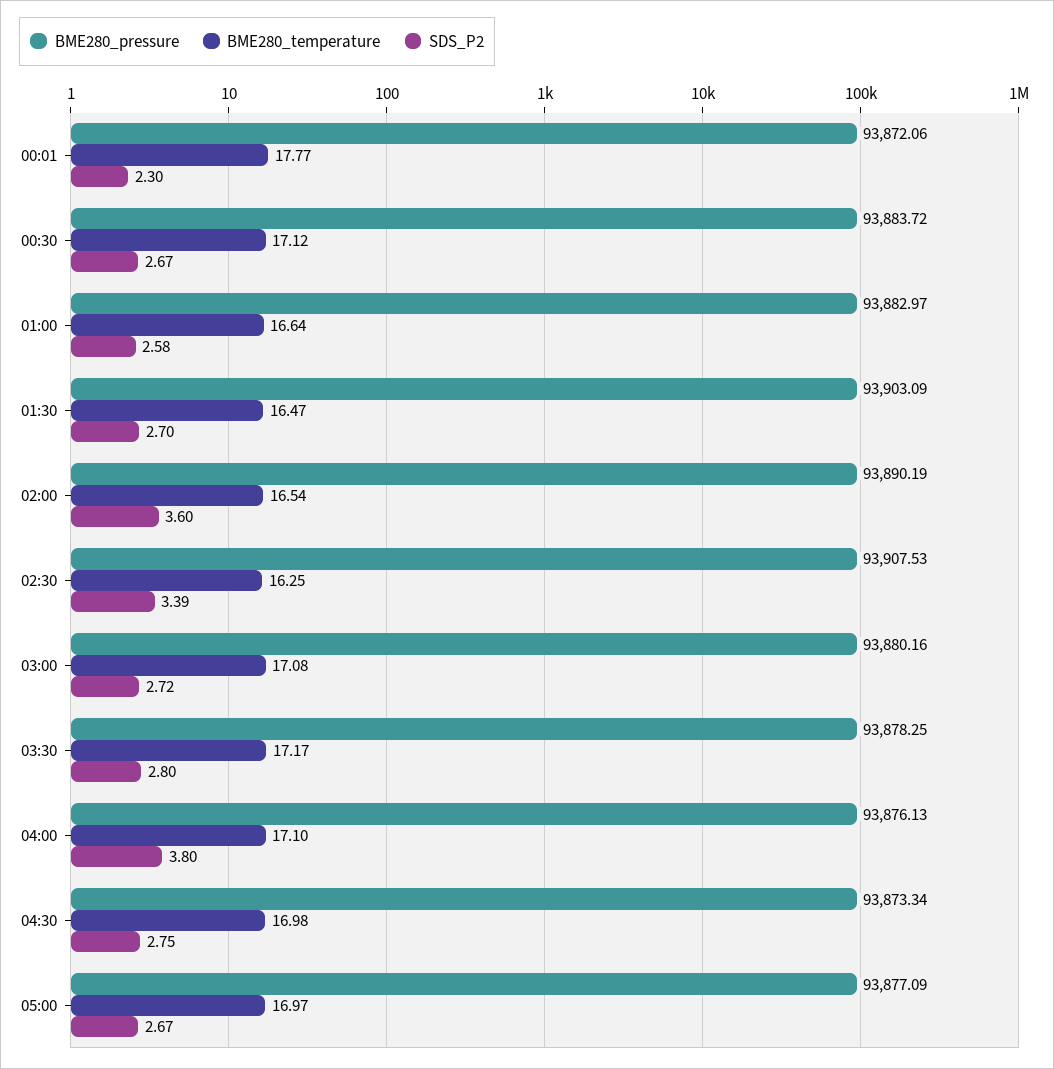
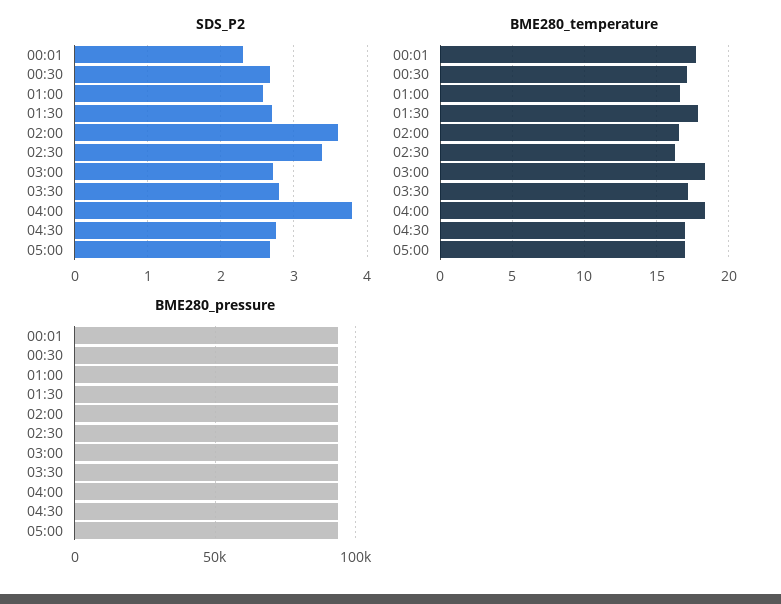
  {
    "BME280_pressure": {
      "00:01": 93872.06,
      "00:30": 93883.72,
      "01:00": 93882.97,
      "01:30": 93903.09,
      "02:00": 93890.19,
      "02:30": 93907.53,
      "03:00": 93880.16,
      "03:30": 93878.25,
      "04:00": 93876.13,
      "04:30": 93873.34,
      "05:00": 93877.09
    },
    "BME280_temperature": {
      "00:01": 17.77,
      "00:30": 17.12,
      "01:00": 16.64,
-     "01:30": 16.47,
+     "01:30": 18,
      "02:00": 16.54,
      "02:30": 16.25,
-     "03:00": 17.08,
+     "03:00": 18.5,
      "03:30": 17.17,
-     "04:00": 17.1,
+     "04:00": 18.5,
      "04:30": 16.98,
      "05:00": 16.97
    },
    "SDS_P2": {
      "00:01": 2.3,
      "00:30": 2.67,
      "01:00": 2.58,
      "01:30": 2.7,
      "02:00": 3.6,
      "02:30": 3.39,
      "03:00": 2.72,
      "03:30": 2.8,
      "04:00": 3.8,
      "04:30": 2.75,
      "05:00": 2.67
    }
  }

